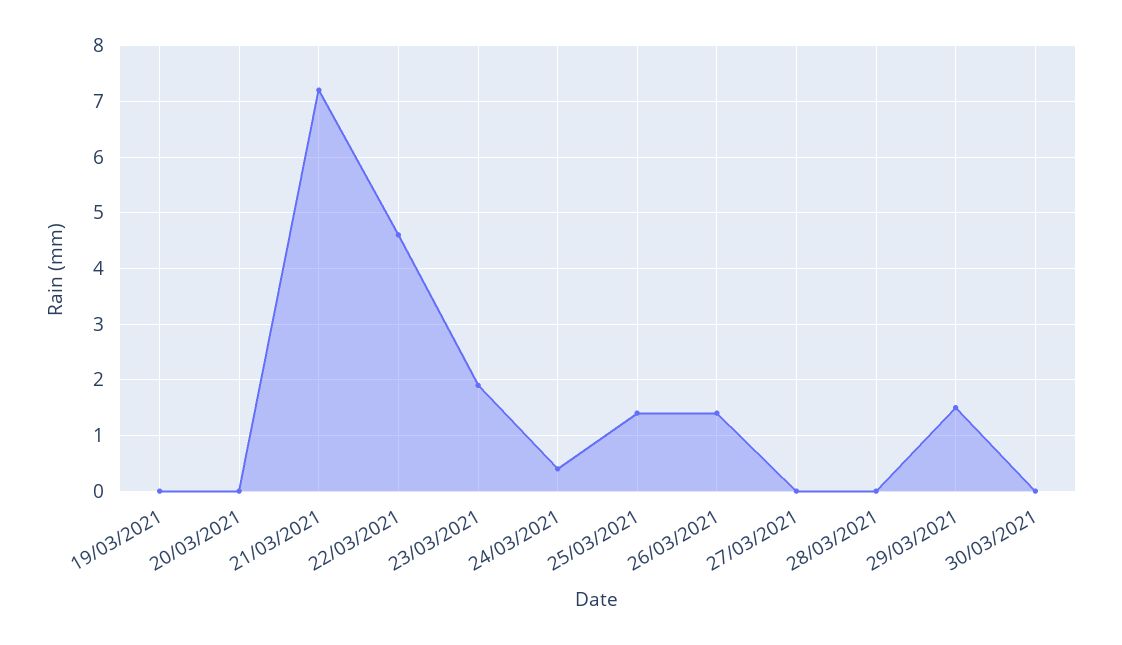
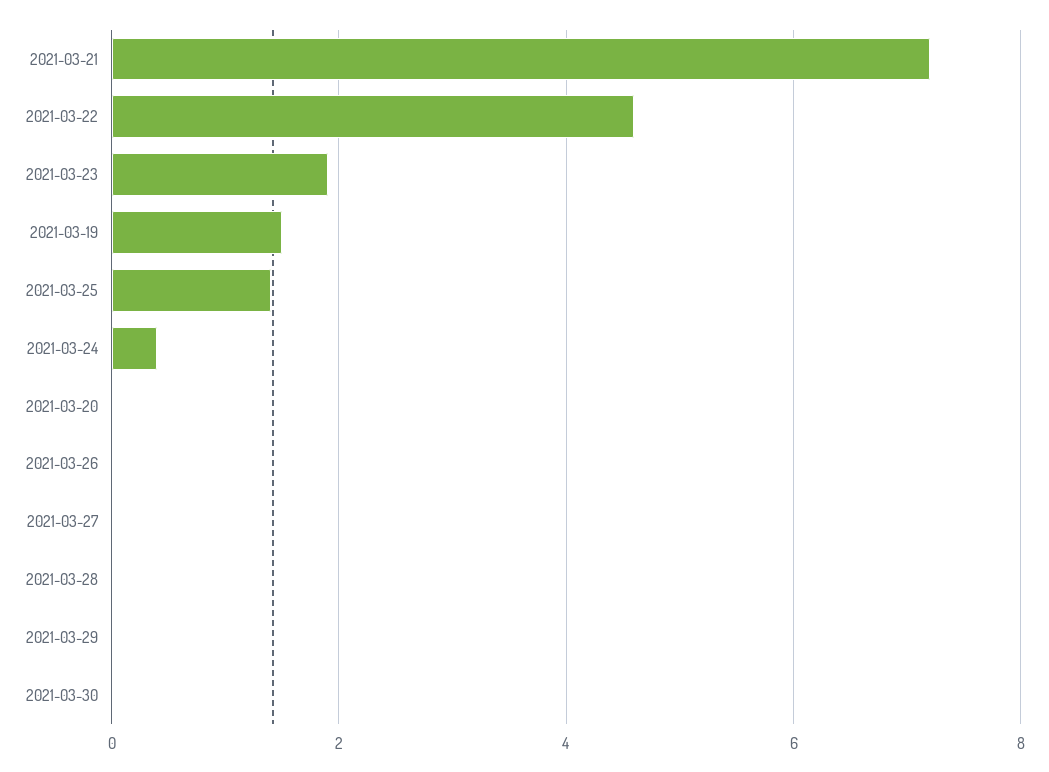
  {
-   "19/03/2021": 0,
+   "19/03/2021": 1.5,
    "20/03/2021": 0,
    "21/03/2021": 7,
    "22/03/2021": 4.5,
    "23/03/2021": 2,
    "24/03/2021": 0.5,
    "25/03/2021": 1.5,
-   "26/03/2021": 1.5,
+   "26/03/2021": 0,
    "27/03/2021": 0,
    "28/03/2021": 0,
-   "29/03/2021": 1.5,
+   "29/03/2021": 0,
    "30/03/2021": 0
  }

